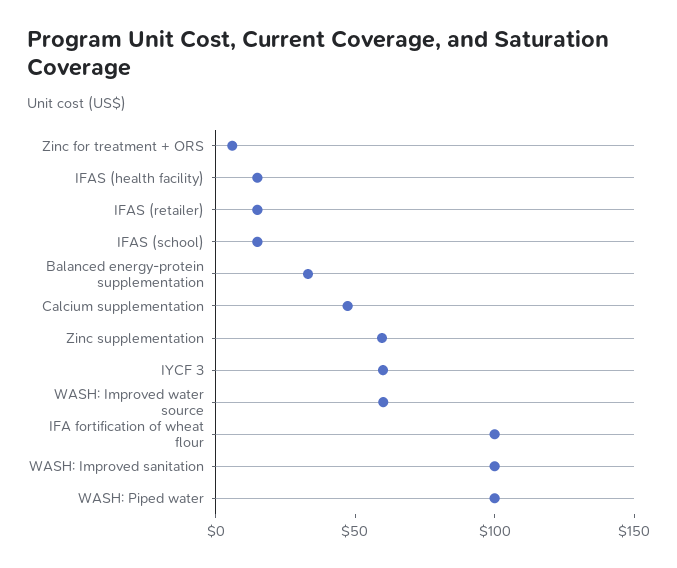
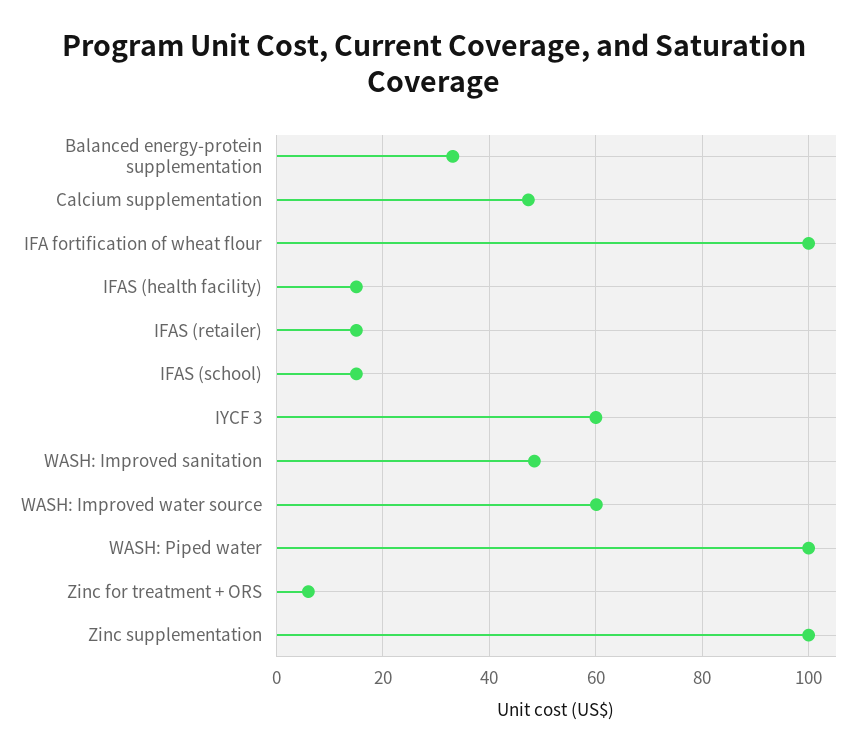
  {
    "Zinc for treatment + ORS": 6,
    "IFAS (health facility)": 14,
    "IFAS (retailer)": 14,
    "IFAS (school)": 14,
    "Balanced energy-protein supplementation": 34,
    "Calcium supplementation": 48,
-   "Zinc supplementation": 60,
+   "Zinc supplementation": 100,
    "IYCF 3": 60,
    "WASH: Improved water source": 60,
    "IFA fortification of wheat flour": 100,
-   "WASH: Improved sanitation": 100,
+   "WASH: Improved sanitation": 48,
    "WASH: Piped water": 100
  }

